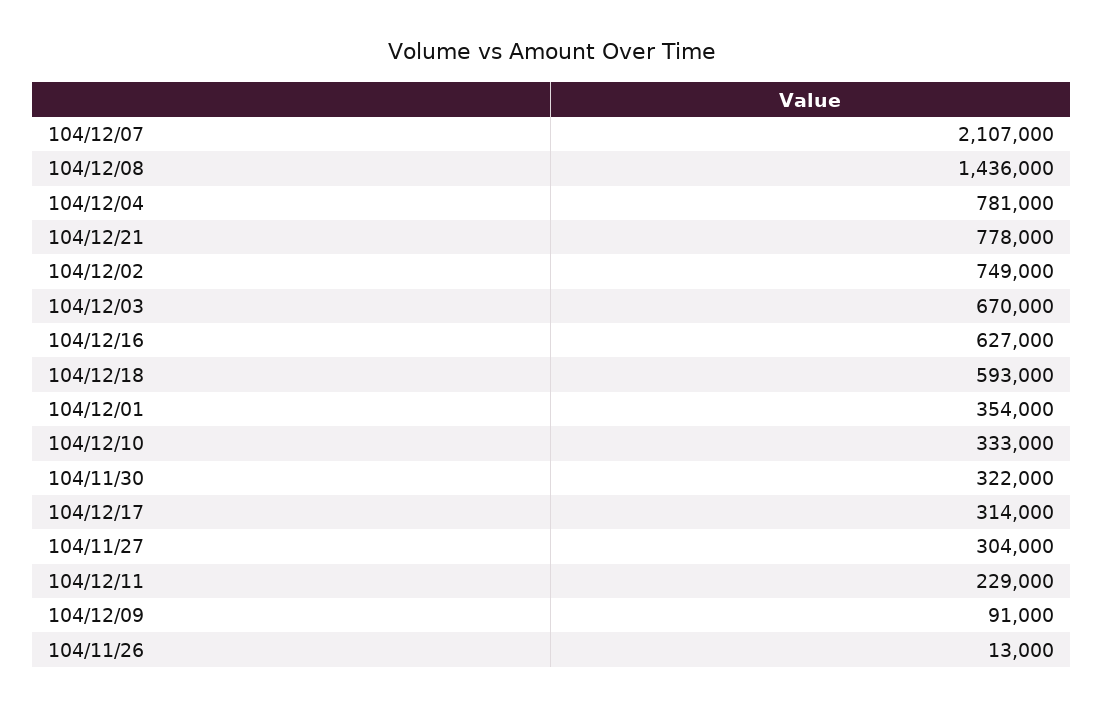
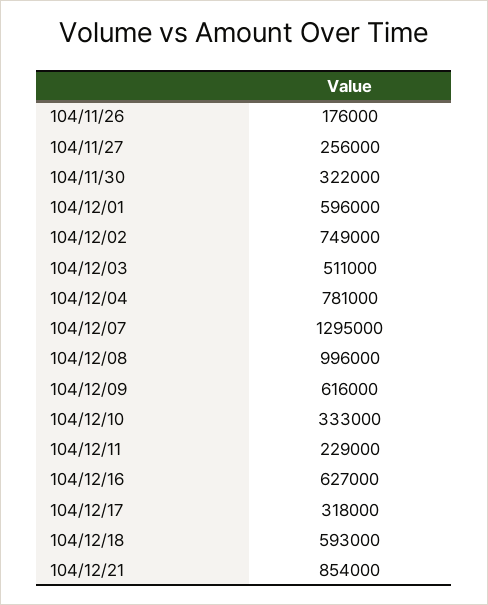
  {
-   "104/12/07": 2107000,
+   "104/12/07": 1295000,
-   "104/12/08": 1436000,
+   "104/12/08": 996000,
    "104/12/04": 781000,
-   "104/12/21": 778000,
+   "104/12/21": 854000,
    "104/12/02": 749000,
-   "104/12/03": 670000,
+   "104/12/03": 511000,
    "104/12/16": 627000,
    "104/12/18": 593000,
-   "104/12/01": 354000,
+   "104/12/01": 596000,
    "104/12/10": 333000,
    "104/11/30": 322000,
-   "104/12/17": 314000,
+   "104/12/17": 318000,
-   "104/11/27": 304000,
+   "104/11/27": 256000,
    "104/12/11": 229000,
-   "104/12/09": 91000,
+   "104/12/09": 616000,
-   "104/11/26": 13000
+   "104/11/26": 176000
  }

